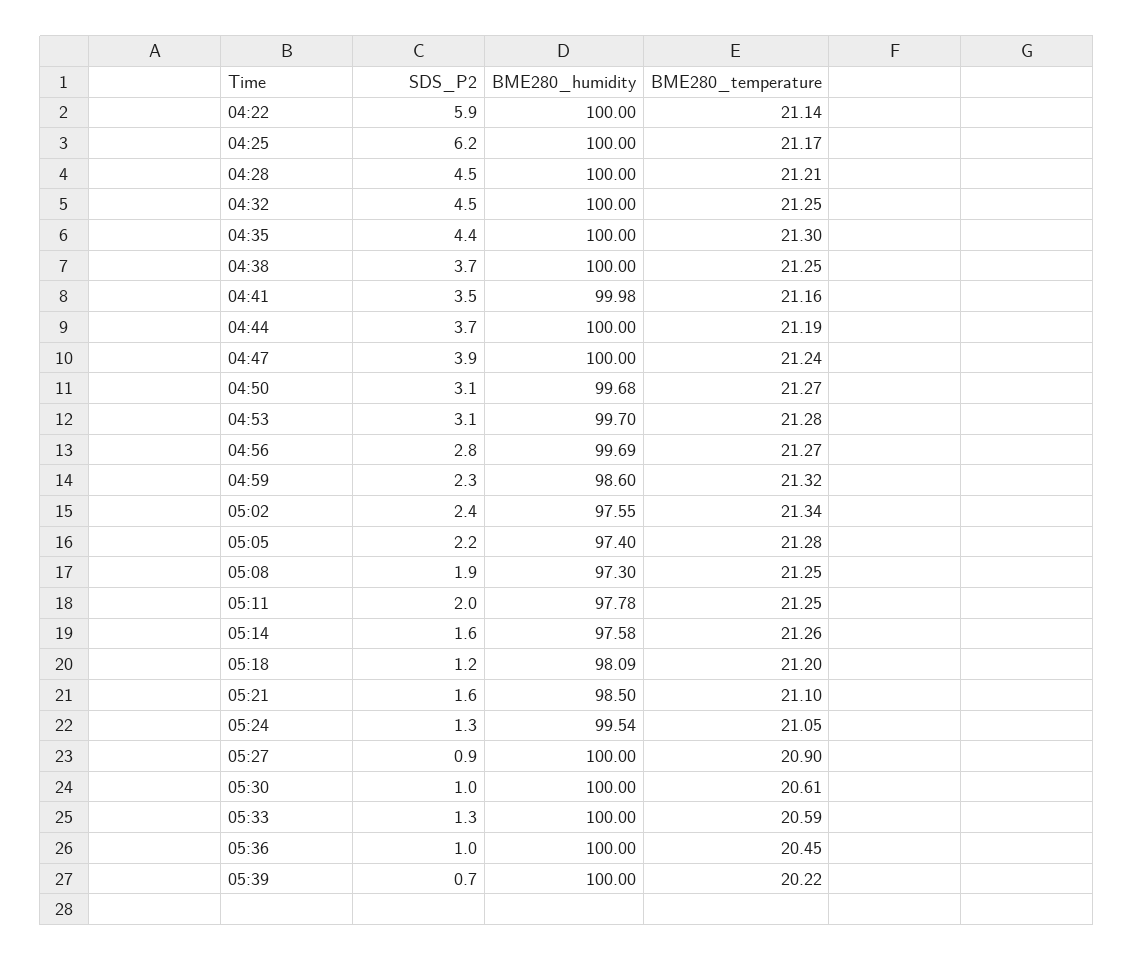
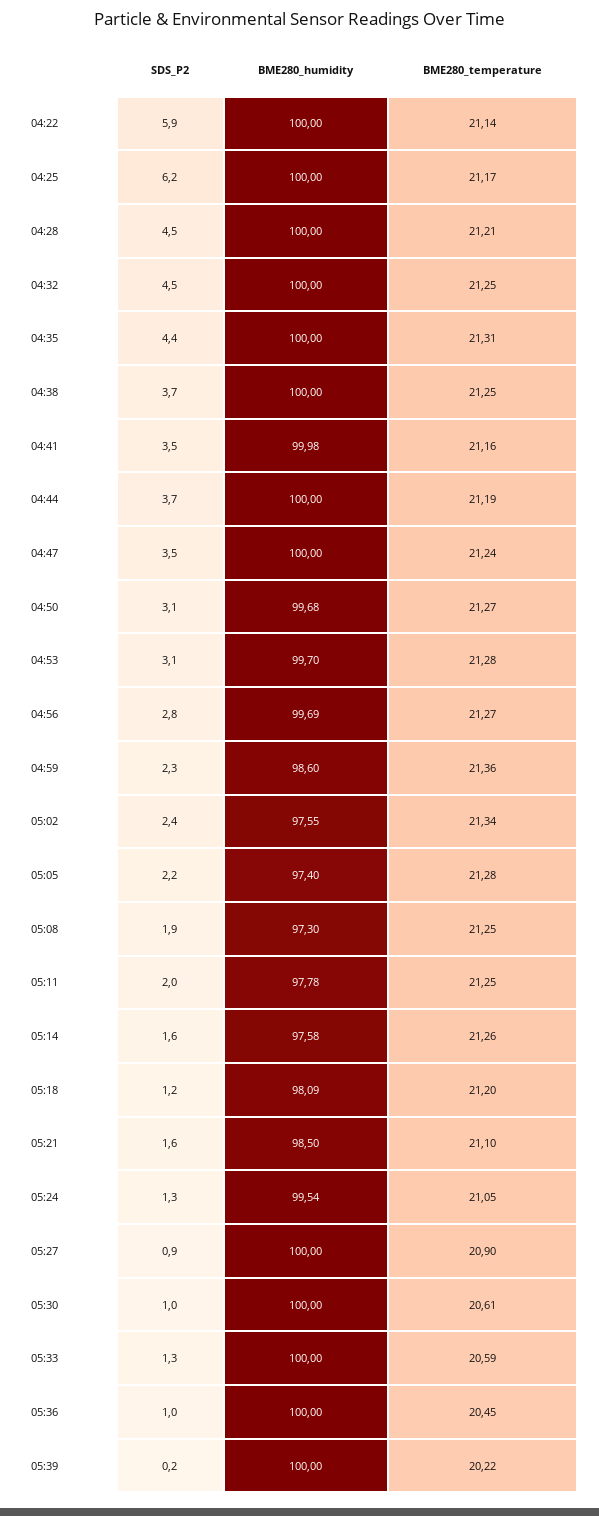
  {
    "SDS_P2": {
      "04:22": 5.9,
      "04:25": 6.2,
      "04:28": 4.5,
      "04:32": 4.5,
      "04:35": 4.4,
      "04:38": 3.7,
      "04:41": 3.5,
      "04:44": 3.7,
-     "04:47": 3.9,
+     "04:47": 3.5,
      "04:50": 3.1,
      "04:53": 3.1,
      "04:56": 2.8,
      "04:59": 2.3,
      "05:02": 2.4,
      "05:05": 2.2,
      "05:08": 1.9,
      "05:11": 2,
      "05:14": 1.6,
      "05:18": 1.2,
      "05:21": 1.6,
      "05:24": 1.3,
      "05:27": 0.9,
      "05:30": 1,
      "05:33": 1.3,
      "05:36": 1,
-     "05:39": 0.7
+     "05:39": 0.2
    },
    "BME280_humidity": {
      "04:22": 100,
      "04:25": 100,
      "04:28": 100,
      "04:32": 100,
      "04:35": 100,
      "04:38": 100,
      "04:41": 99.98,
      "04:44": 100,
      "04:47": 100,
      "04:50": 99.68,
      "04:53": 99.7,
      "04:56": 99.69,
      "04:59": 98.6,
      "05:02": 97.55,
      "05:05": 97.4,
      "05:08": 97.3,
      "05:11": 97.78,
      "05:14": 97.58,
      "05:18": 98.09,
      "05:21": 98.5,
      "05:24": 99.54,
      "05:27": 100,
      "05:30": 100,
      "05:33": 100,
      "05:36": 100,
      "05:39": 100
    },
    "BME280_temperature": {
      "04:22": 21.14,
      "04:25": 21.17,
      "04:28": 21.21,
      "04:32": 21.25,
-     "04:35": 21.3,
+     "04:35": 21.31,
      "04:38": 21.25,
      "04:41": 21.16,
      "04:44": 21.19,
      "04:47": 21.24,
      "04:50": 21.27,
      "04:53": 21.28,
      "04:56": 21.27,
-     "04:59": 21.32,
+     "04:59": 21.36,
      "05:02": 21.34,
      "05:05": 21.28,
      "05:08": 21.25,
      "05:11": 21.25,
      "05:14": 21.26,
      "05:18": 21.2,
      "05:21": 21.1,
      "05:24": 21.05,
      "05:27": 20.9,
      "05:30": 20.61,
      "05:33": 20.59,
      "05:36": 20.45,
      "05:39": 20.22
    }
  }

